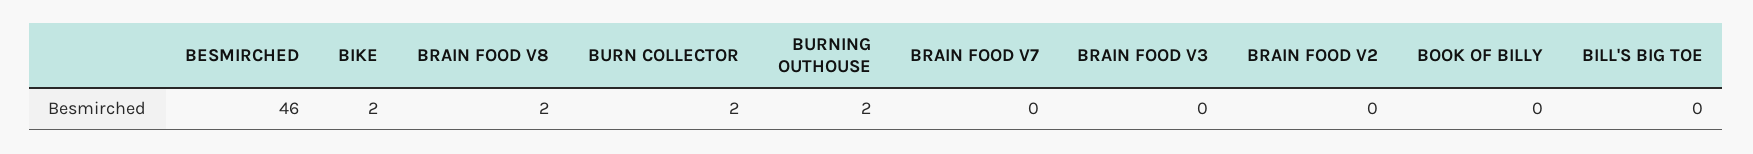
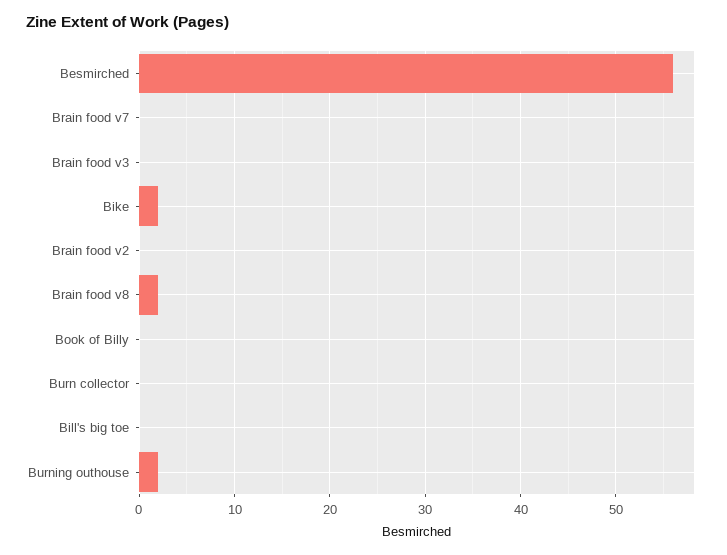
  {
-   "BESMIRCHED": 46,
+   "BESMIRCHED": 56,
    "BIKE": 2,
    "BRAIN FOOD V8": 2,
-   "BURN COLLECTOR": 2,
+   "BURN COLLECTOR": 0,
    "BURNING OUTHOUSE": 2,
    "BRAIN FOOD V7": 0,
    "BRAIN FOOD V3": 0,
    "BRAIN FOOD V2": 0,
    "BOOK OF BILLY": 0,
    "BILL'S BIG TOE": 0
  }

